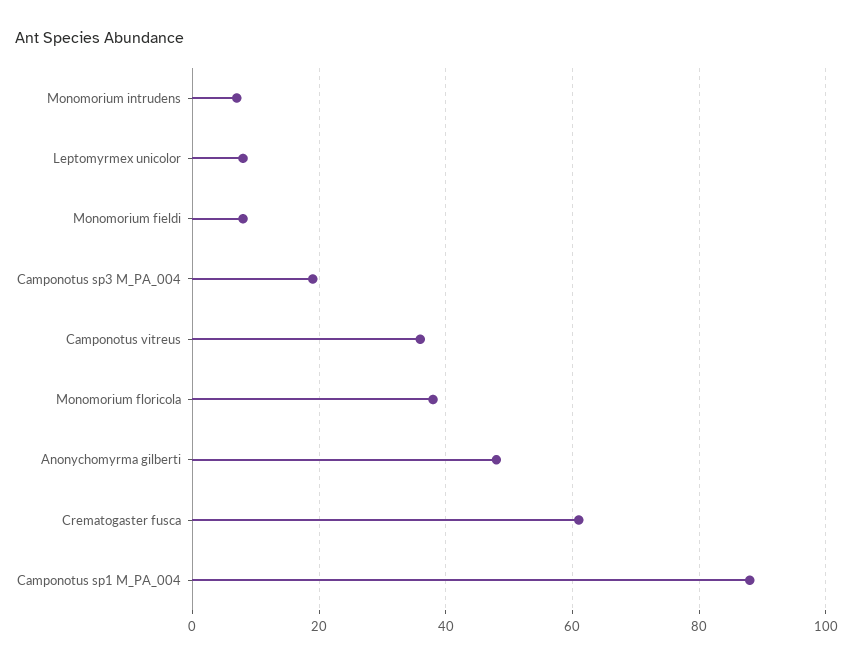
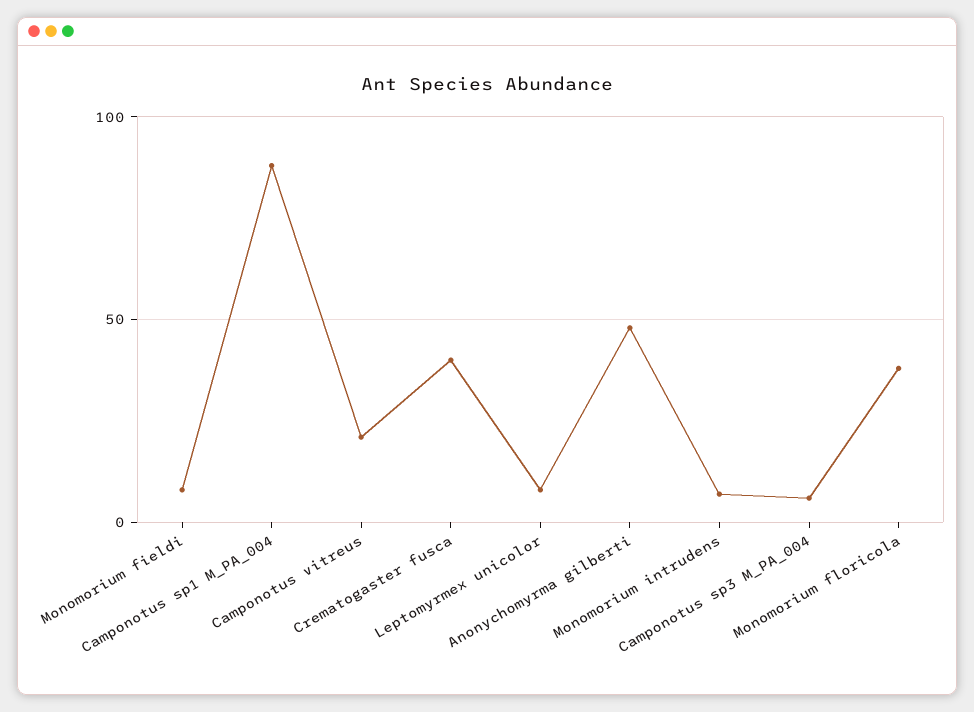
  {
    "Monomorium intrudens": 5,
    "Leptomyrmex unicolor": 10,
    "Monomorium fieldi": 10,
-   "Camponotus sp3 M_PA_004": 20,
+   "Camponotus sp3 M_PA_004": 5,
-   "Camponotus vitreus": 35,
+   "Camponotus vitreus": 20,
    "Monomorium floricola": 40,
    "Anonychomyrma gilberti": 50,
-   "Crematogaster fusca": 60,
+   "Crematogaster fusca": 40,
    "Camponotus sp1 M_PA_004": 90
  }

